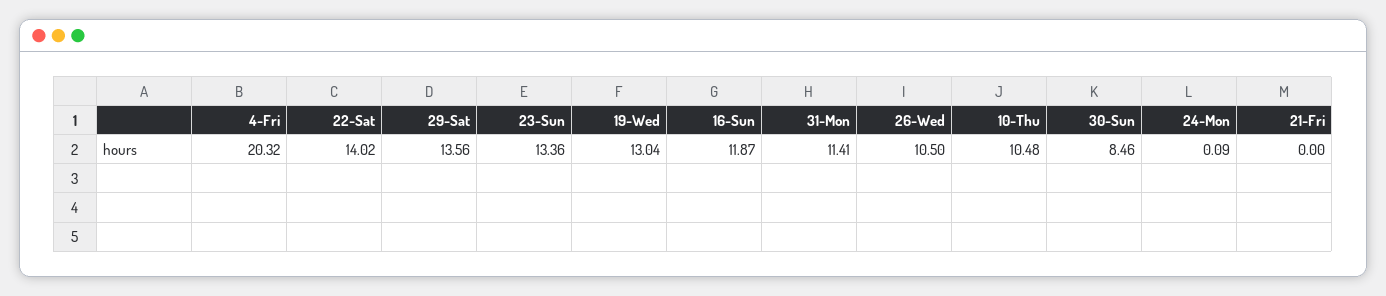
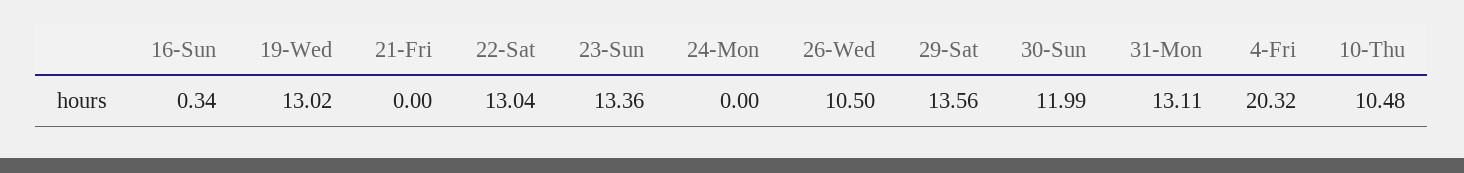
  {
    "4-Fri": 20.32,
-   "22-Sat": 14.02,
+   "22-Sat": 13.04,
    "29-Sat": 13.56,
    "23-Sun": 13.36,
-   "19-Wed": 13.04,
+   "19-Wed": 13.02,
-   "16-Sun": 11.87,
+   "16-Sun": 0.34,
-   "31-Mon": 11.41,
+   "31-Mon": 13.11,
    "26-Wed": 10.5,
    "10-Thu": 10.48,
-   "30-Sun": 8.46,
+   "30-Sun": 11.99,
-   "24-Mon": 0.09,
+   "24-Mon": 0,
    "21-Fri": 0
  }

